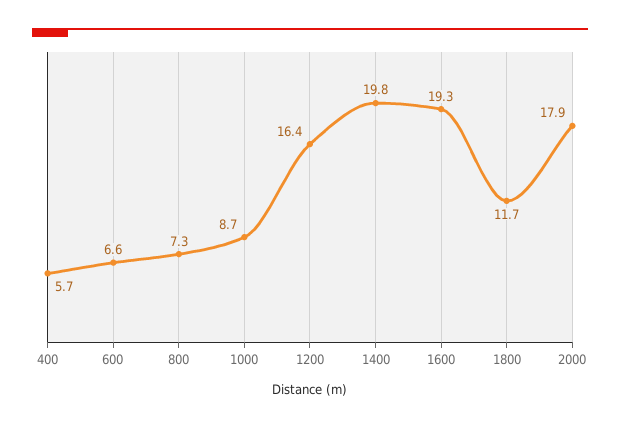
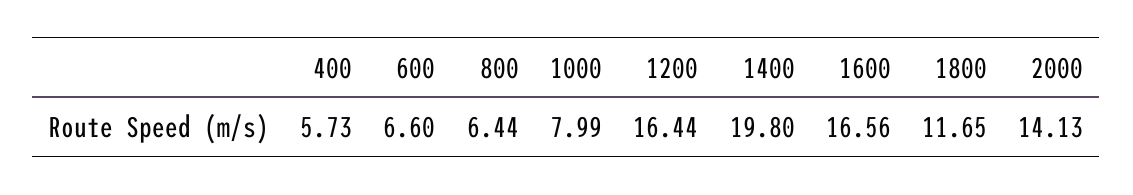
  {
    "400": 5.73,
    "600": 6.6,
-   "800": 7.3,
+   "800": 6.44,
-   "1000": 8.7,
+   "1000": 7.99,
    "1200": 16.44,
    "1400": 19.8,
-   "1600": 19.3,
+   "1600": 16.56,
    "1800": 11.65,
-   "2000": 17.9
+   "2000": 14.13
  }

